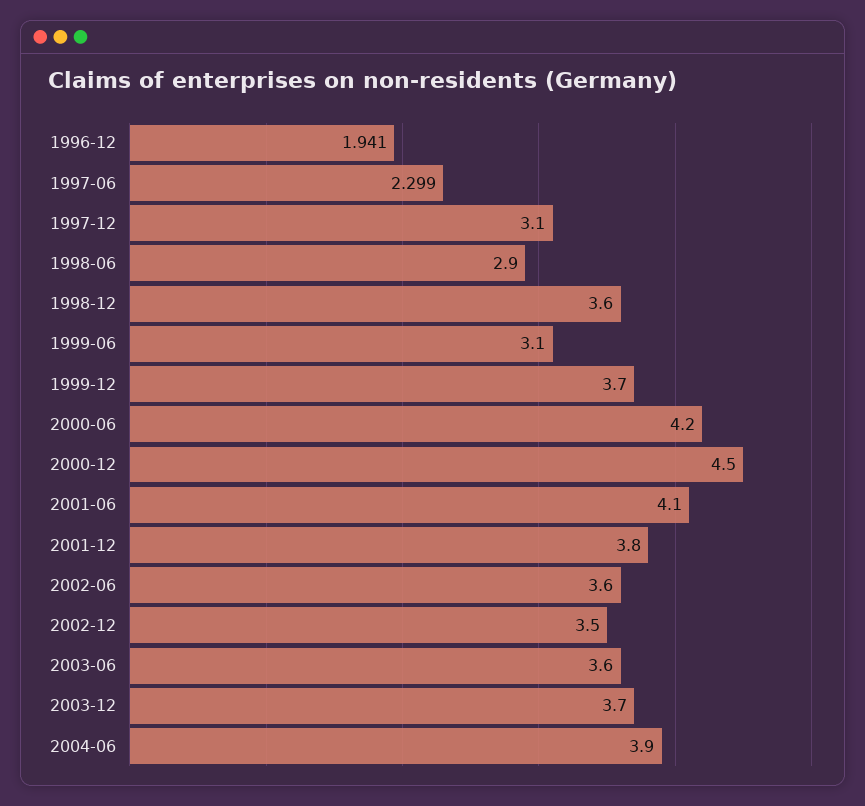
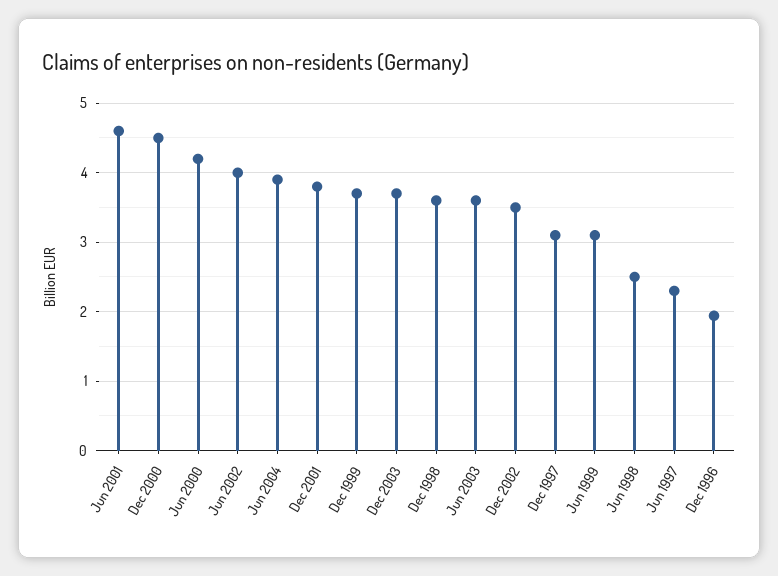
  {
    "1996-12": 1.941,
    "1997-06": 2.299,
    "1997-12": 3.1,
-   "1998-06": 2.9,
+   "1998-06": 2.5,
    "1998-12": 3.6,
    "1999-06": 3.1,
    "1999-12": 3.7,
    "2000-06": 4.2,
    "2000-12": 4.5,
-   "2001-06": 4.1,
+   "2001-06": 4.6,
    "2001-12": 3.8,
-   "2002-06": 3.6,
+   "2002-06": 4,
    "2002-12": 3.5,
    "2003-06": 3.6,
    "2003-12": 3.7,
    "2004-06": 3.9
  }

